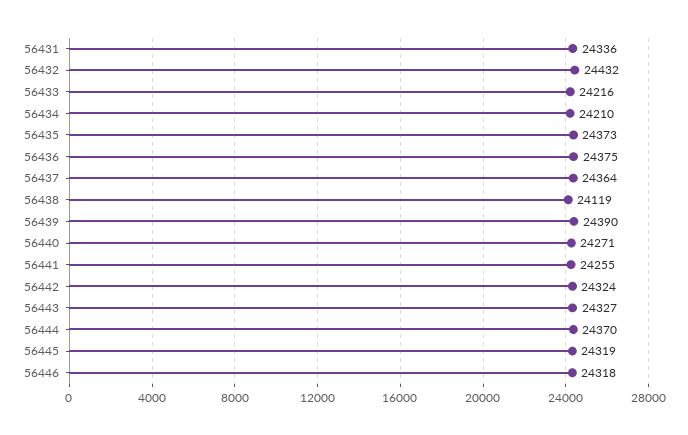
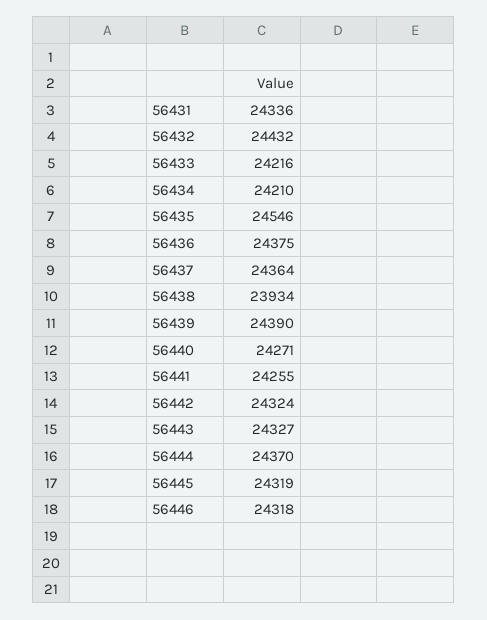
  {
    "56431": 24336,
    "56432": 24432,
    "56433": 24216,
    "56434": 24210,
-   "56435": 24373,
+   "56435": 24546,
    "56436": 24375,
    "56437": 24364,
-   "56438": 24119,
+   "56438": 23934,
    "56439": 24390,
    "56440": 24271,
    "56441": 24255,
    "56442": 24324,
    "56443": 24327,
    "56444": 24370,
    "56445": 24319,
    "56446": 24318
  }

